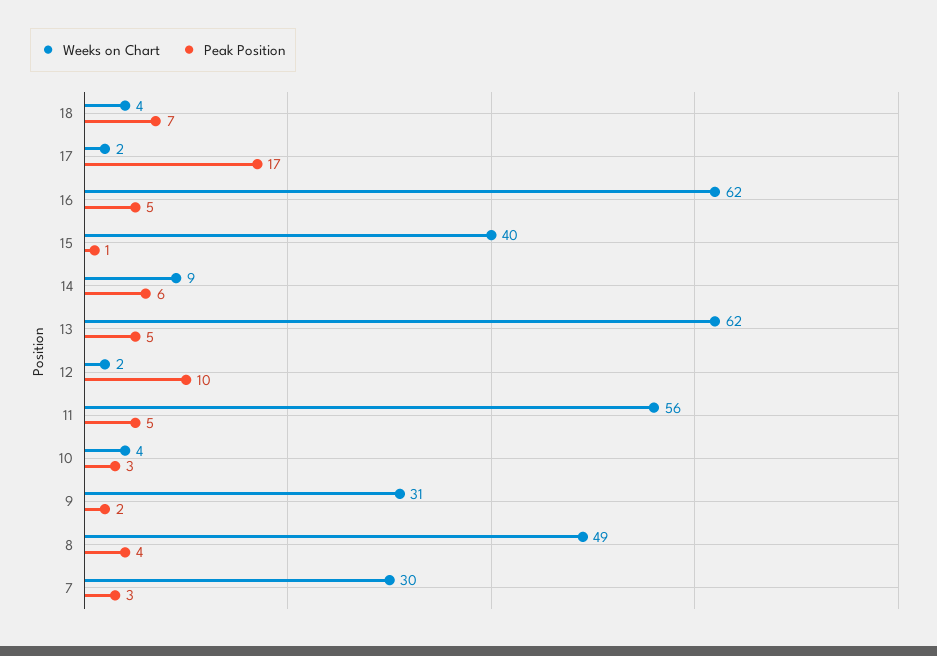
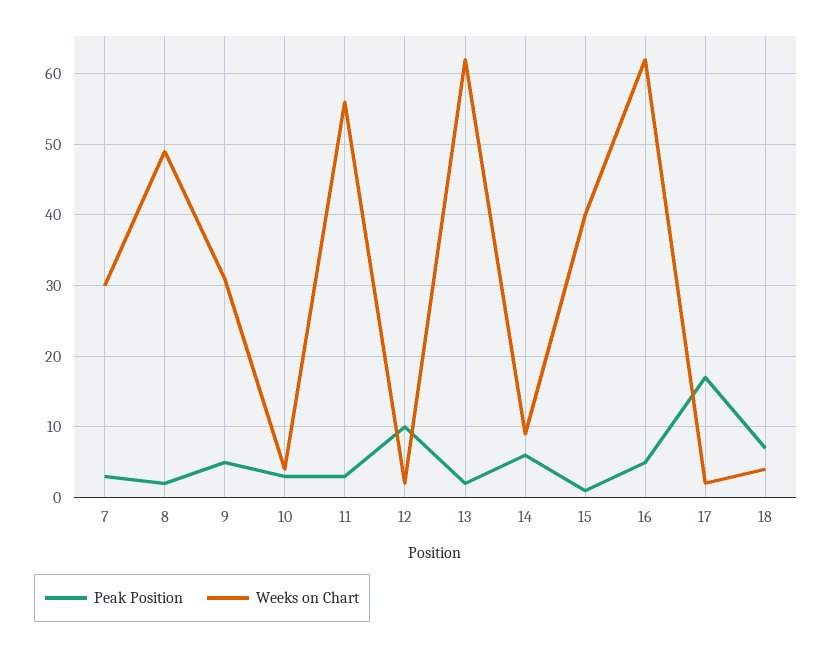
  {
    "Weeks on Chart": {
      "18": 4,
      "17": 2,
      "16": 62,
      "15": 40,
      "14": 9,
      "13": 62,
      "12": 2,
      "11": 56,
      "10": 4,
      "9": 31,
      "8": 49,
      "7": 30
    },
    "Peak Position": {
      "18": 7,
      "17": 17,
      "16": 5,
      "15": 1,
      "14": 6,
-     "13": 5,
+     "13": 2,
      "12": 10,
-     "11": 5,
+     "11": 3,
      "10": 3,
-     "9": 2,
+     "9": 5,
-     "8": 4,
+     "8": 2,
      "7": 3
    }
  }

